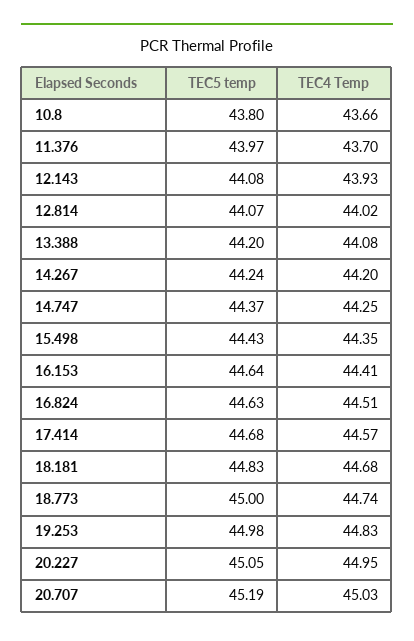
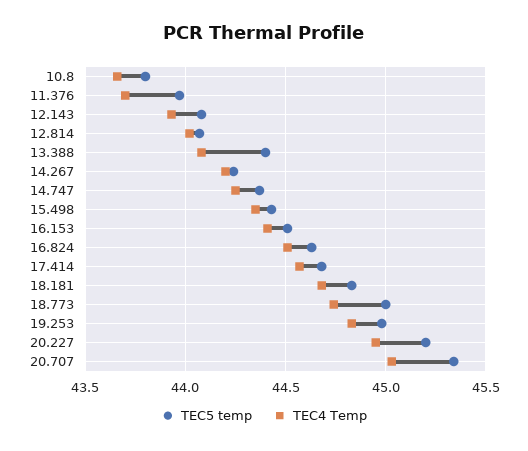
  {
    "TEC5 temp": {
      "10.8": 43.8,
      "11.376": 43.97,
      "12.143": 44.08,
      "12.814": 44.07,
-     "13.388": 44.2,
+     "13.388": 44.4,
      "14.267": 44.24,
      "14.747": 44.37,
      "15.498": 44.43,
-     "16.153": 44.64,
+     "16.153": 44.5,
      "16.824": 44.63,
      "17.414": 44.68,
      "18.181": 44.83,
      "18.773": 45,
      "19.253": 44.98,
-     "20.227": 45.05,
+     "20.227": 45.2,
-     "20.707": 45.19
+     "20.707": 45.35
    },
    "TEC4 Temp": {
      "10.8": 43.66,
      "11.376": 43.7,
      "12.143": 43.93,
      "12.814": 44.02,
      "13.388": 44.08,
      "14.267": 44.2,
      "14.747": 44.25,
      "15.498": 44.35,
      "16.153": 44.41,
      "16.824": 44.51,
      "17.414": 44.57,
      "18.181": 44.68,
      "18.773": 44.74,
      "19.253": 44.83,
      "20.227": 44.95,
      "20.707": 45.03
    }
  }

